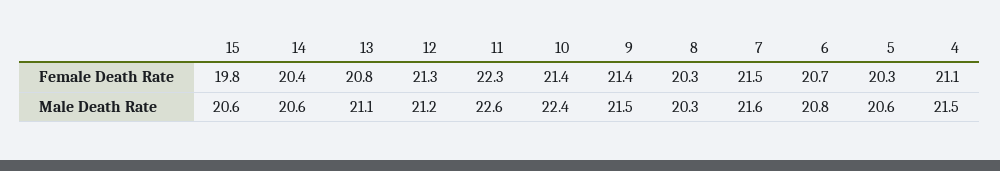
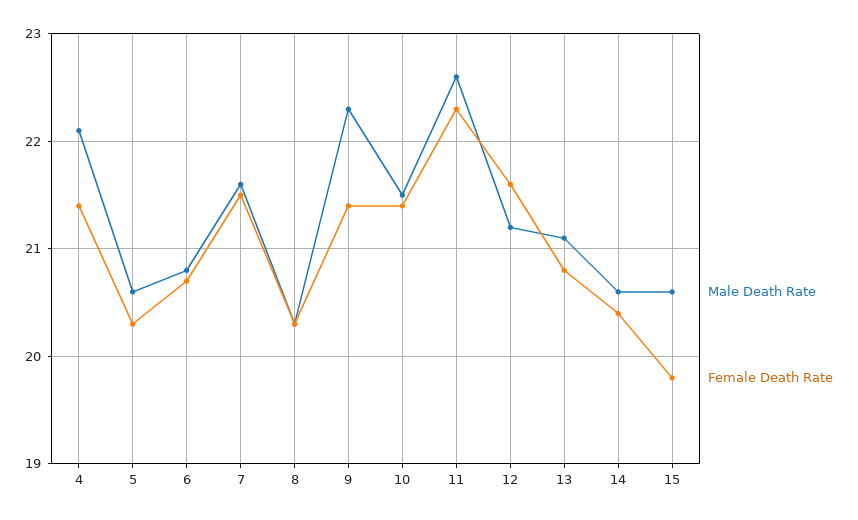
  {
    "Female Death Rate": {
      "15": 19.8,
      "14": 20.4,
      "13": 20.8,
-     "12": 21.3,
+     "12": 21.6,
      "11": 22.3,
      "10": 21.4,
      "9": 21.4,
      "8": 20.3,
      "7": 21.5,
      "6": 20.7,
      "5": 20.3,
-     "4": 21.1
+     "4": 21.4
    },
    "Male Death Rate": {
      "15": 20.6,
      "14": 20.6,
      "13": 21.1,
      "12": 21.2,
      "11": 22.6,
-     "10": 22.4,
+     "10": 21.5,
-     "9": 21.5,
+     "9": 22.3,
      "8": 20.3,
      "7": 21.6,
      "6": 20.8,
      "5": 20.6,
-     "4": 21.5
+     "4": 22.1
    }
  }

